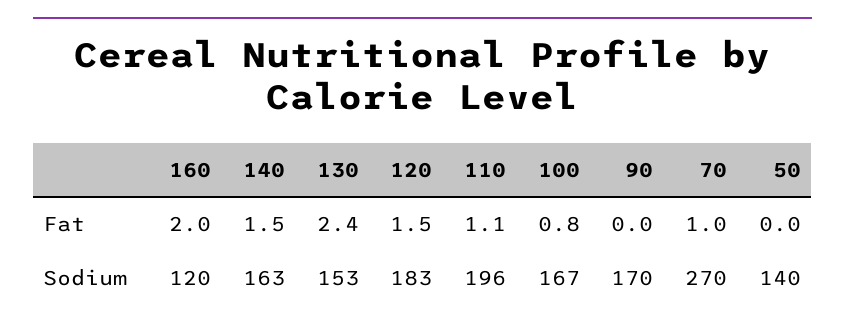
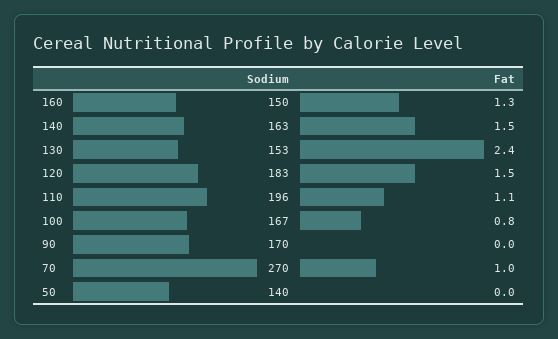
  {
    "160": {
-     "Fat": 2,
+     "Fat": 1.3,
-     "Sodium": 120
+     "Sodium": 150
    },
    "140": {
      "Fat": 1.5,
      "Sodium": 163
    },
    "130": {
      "Fat": 2.4,
      "Sodium": 153
    },
    "120": {
      "Fat": 1.5,
      "Sodium": 183
    },
    "110": {
      "Fat": 1.1,
      "Sodium": 196
    },
    "100": {
      "Fat": 0.8,
      "Sodium": 167
    },
    "90": {
      "Fat": 0,
      "Sodium": 170
    },
    "70": {
      "Fat": 1,
      "Sodium": 270
    },
    "50": {
      "Fat": 0,
      "Sodium": 140
    }
  }

